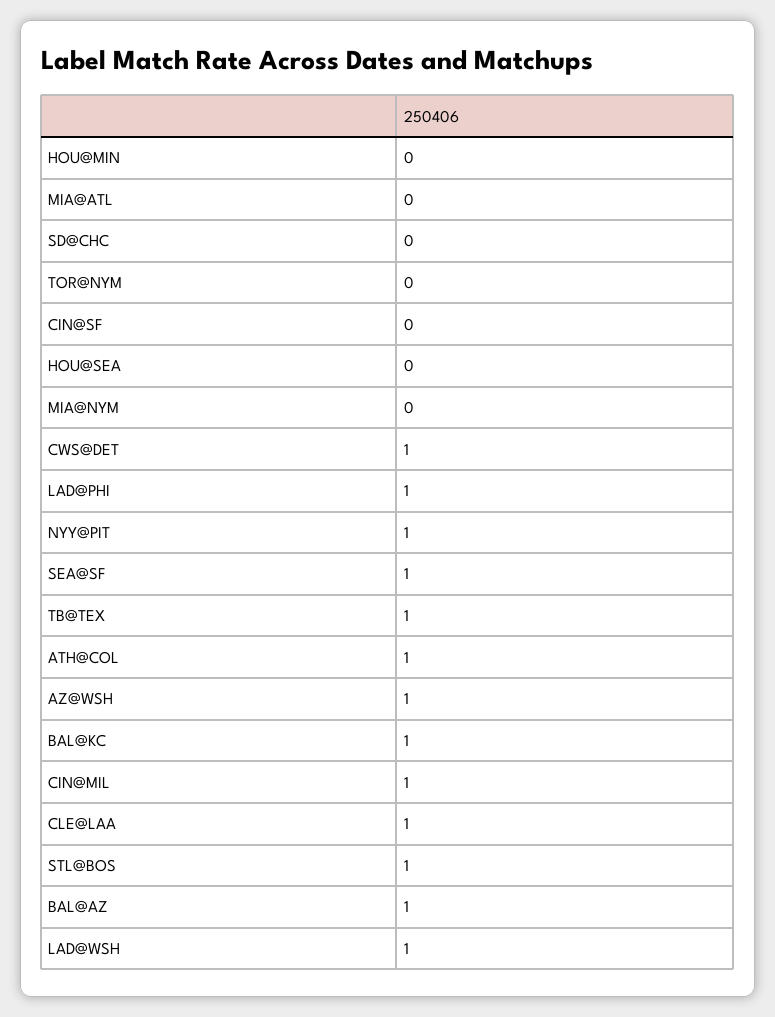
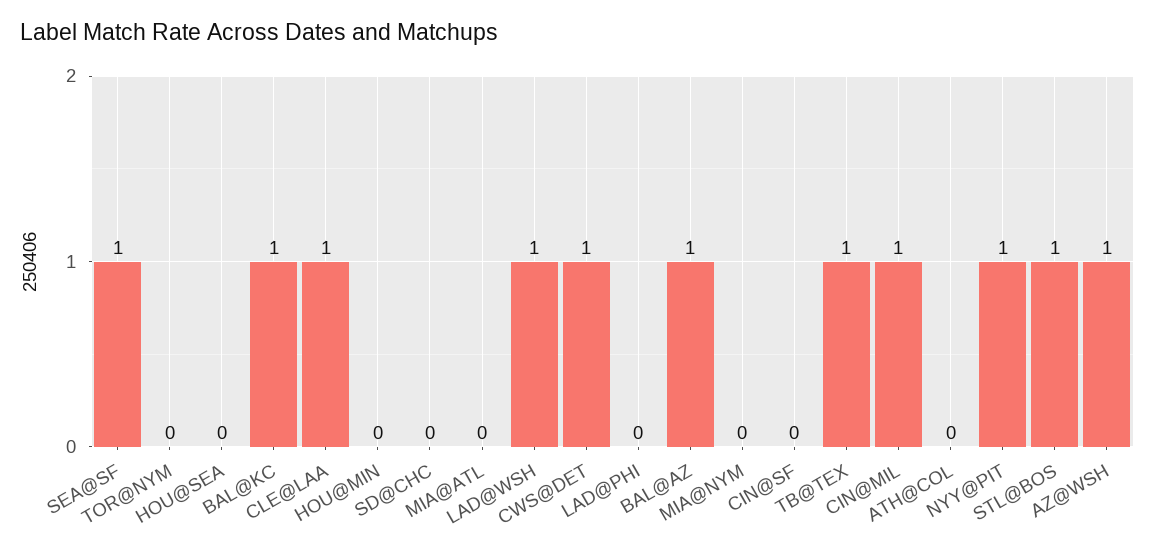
  {
    "HOU@MIN": 0,
    "MIA@ATL": 0,
    "SD@CHC": 0,
    "TOR@NYM": 0,
    "CIN@SF": 0,
    "HOU@SEA": 0,
    "MIA@NYM": 0,
    "CWS@DET": 1,
-   "LAD@PHI": 1,
+   "LAD@PHI": 0,
    "NYY@PIT": 1,
    "SEA@SF": 1,
    "TB@TEX": 1,
-   "ATH@COL": 1,
+   "ATH@COL": 0,
    "AZ@WSH": 1,
    "BAL@KC": 1,
    "CIN@MIL": 1,
    "CLE@LAA": 1,
    "STL@BOS": 1,
    "BAL@AZ": 1,
    "LAD@WSH": 1
  }

